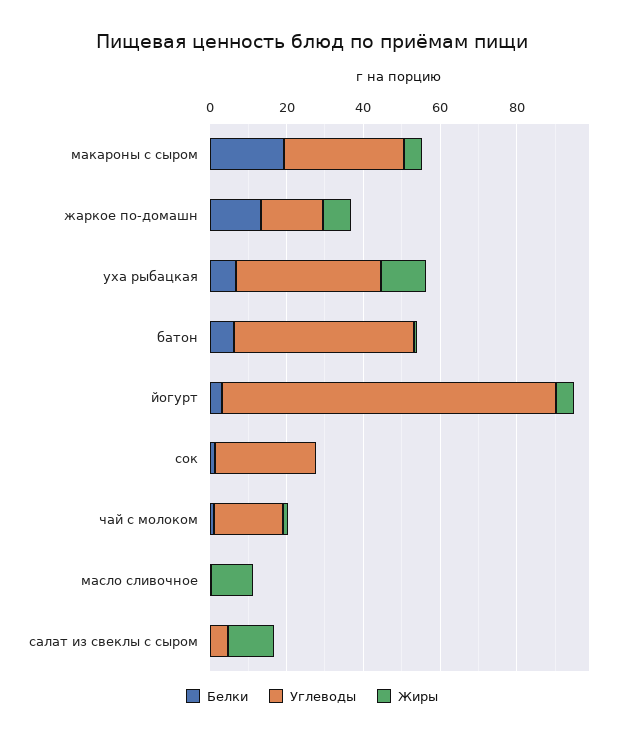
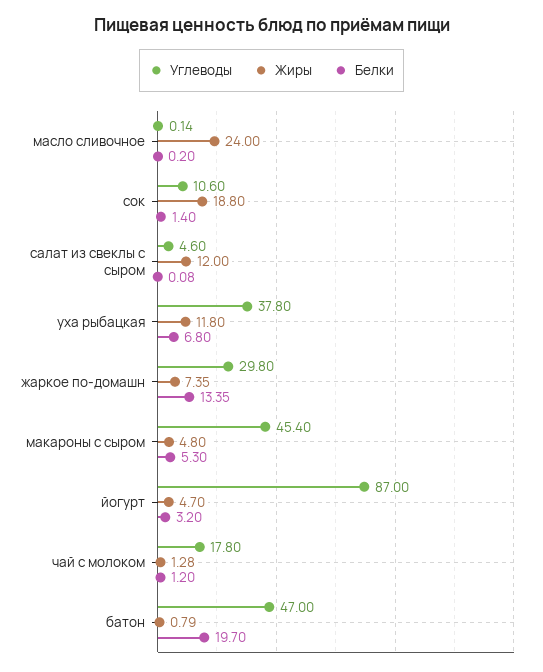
  {
    "Белки": {
-     "макароны с сыром": 20,
+     "макароны с сыром": 5.3,
      "жаркое по-домашн": 13.35,
      "уха рыбацкая": 6.8,
-     "батон": 5,
+     "батон": 19.7,
      "йогурт": 3.2,
      "сок": 1.4,
      "чай с молоком": 1.2,
      "масло сливочное": 0.2,
      "салат из свеклы с сыром": 0.08
    },
    "Углеводы": {
-     "макароны с сыром": 30,
+     "макароны с сыром": 45.4,
-     "жаркое по-домашн": 15,
+     "жаркое по-домашн": 29.8,
      "уха рыбацкая": 37.8,
      "батон": 47,
      "йогурт": 87,
-     "сок": 25,
+     "сок": 10.6,
      "чай с молоком": 17.8,
      "масло сливочное": 0.14,
      "салат из свеклы с сыром": 4.6
    },
    "Жиры": {
      "макароны с сыром": 4.8,
      "жаркое по-домашн": 7.35,
      "уха рыбацкая": 11.8,
      "батон": 0.79,
      "йогурт": 4.7,
-     "сок": 0,
+     "сок": 18.8,
      "чай с молоком": 1.28,
-     "масло сливочное": 10,
+     "масло сливочное": 24,
      "салат из свеклы с сыром": 12
    }
  }

